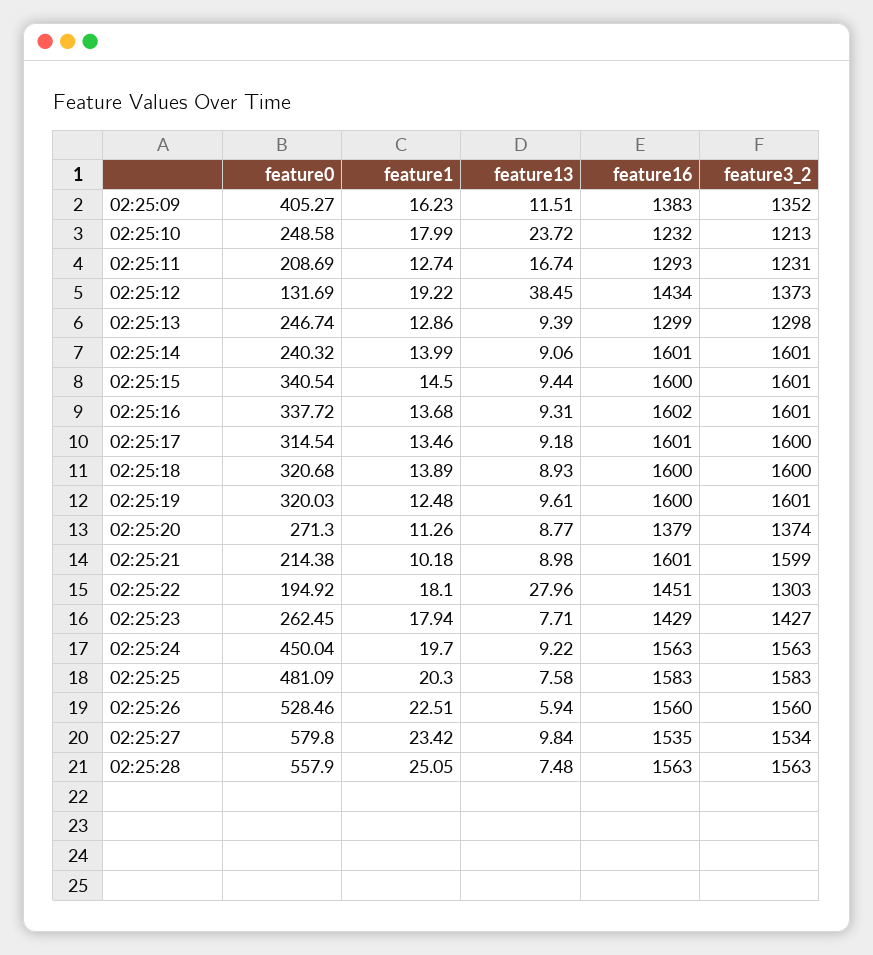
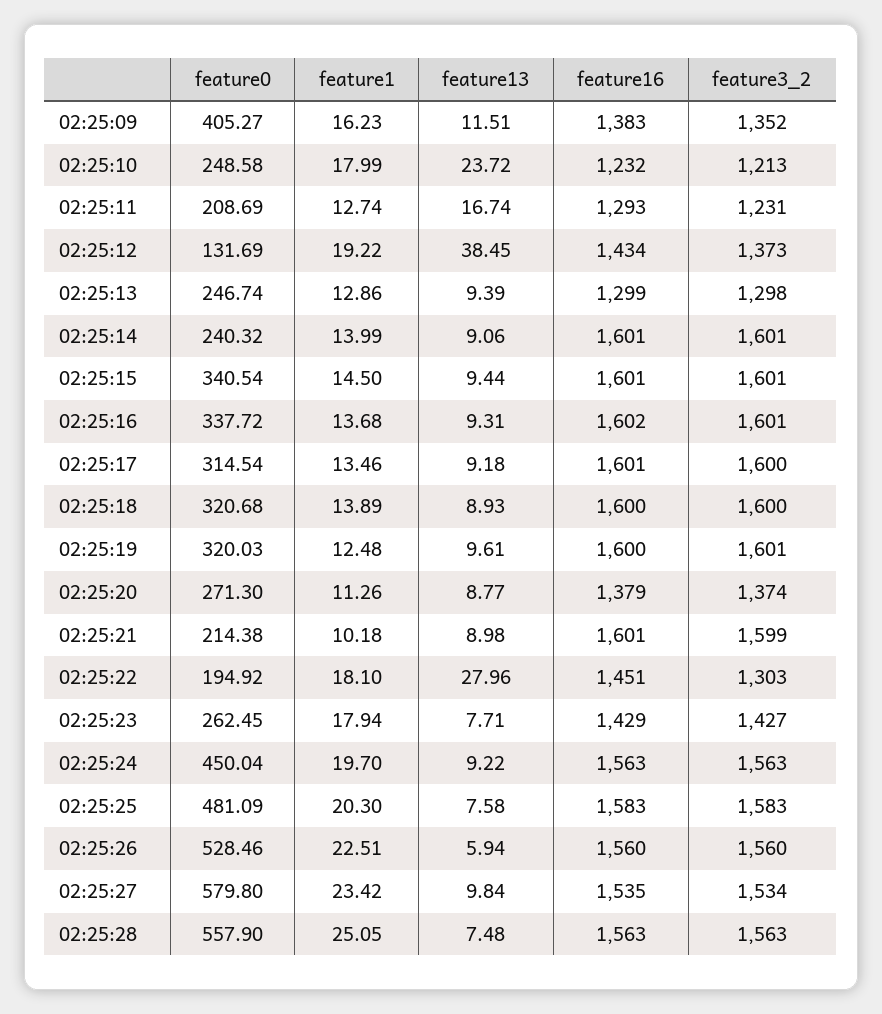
  {
    "feature0": {
      "02:25:09": 405.27,
      "02:25:10": 248.58,
      "02:25:11": 208.69,
      "02:25:12": 131.69,
      "02:25:13": 246.74,
      "02:25:14": 240.32,
      "02:25:15": 340.54,
      "02:25:16": 337.72,
      "02:25:17": 314.54,
      "02:25:18": 320.68,
      "02:25:19": 320.03,
      "02:25:20": 271.3,
      "02:25:21": 214.38,
      "02:25:22": 194.92,
      "02:25:23": 262.45,
      "02:25:24": 450.04,
      "02:25:25": 481.09,
      "02:25:26": 528.46,
      "02:25:27": 579.8,
      "02:25:28": 557.9
    },
    "feature1": {
      "02:25:09": 16.23,
      "02:25:10": 17.99,
      "02:25:11": 12.74,
      "02:25:12": 19.22,
      "02:25:13": 12.86,
      "02:25:14": 13.99,
      "02:25:15": 14.5,
      "02:25:16": 13.68,
      "02:25:17": 13.46,
      "02:25:18": 13.89,
      "02:25:19": 12.48,
      "02:25:20": 11.26,
      "02:25:21": 10.18,
      "02:25:22": 18.1,
      "02:25:23": 17.94,
      "02:25:24": 19.7,
      "02:25:25": 20.3,
      "02:25:26": 22.51,
      "02:25:27": 23.42,
      "02:25:28": 25.05
    },
    "feature13": {
      "02:25:09": 11.51,
      "02:25:10": 23.72,
      "02:25:11": 16.74,
      "02:25:12": 38.45,
      "02:25:13": 9.39,
      "02:25:14": 9.06,
      "02:25:15": 9.44,
      "02:25:16": 9.31,
      "02:25:17": 9.18,
      "02:25:18": 8.93,
      "02:25:19": 9.61,
      "02:25:20": 8.77,
      "02:25:21": 8.98,
      "02:25:22": 27.96,
      "02:25:23": 7.71,
      "02:25:24": 9.22,
      "02:25:25": 7.58,
      "02:25:26": 5.94,
      "02:25:27": 9.84,
      "02:25:28": 7.48
    },
    "feature16": {
      "02:25:09": 1383,
      "02:25:10": 1232,
      "02:25:11": 1293,
      "02:25:12": 1434,
      "02:25:13": 1299,
      "02:25:14": 1601,
-     "02:25:15": 1600,
+     "02:25:15": 1601,
      "02:25:16": 1602,
      "02:25:17": 1601,
      "02:25:18": 1600,
      "02:25:19": 1600,
      "02:25:20": 1379,
      "02:25:21": 1601,
      "02:25:22": 1451,
      "02:25:23": 1429,
      "02:25:24": 1563,
      "02:25:25": 1583,
      "02:25:26": 1560,
      "02:25:27": 1535,
      "02:25:28": 1563
    },
    "feature3_2": {
      "02:25:09": 1352,
      "02:25:10": 1213,
      "02:25:11": 1231,
      "02:25:12": 1373,
      "02:25:13": 1298,
      "02:25:14": 1601,
      "02:25:15": 1601,
      "02:25:16": 1601,
      "02:25:17": 1600,
      "02:25:18": 1600,
      "02:25:19": 1601,
      "02:25:20": 1374,
      "02:25:21": 1599,
      "02:25:22": 1303,
      "02:25:23": 1427,
      "02:25:24": 1563,
      "02:25:25": 1583,
      "02:25:26": 1560,
      "02:25:27": 1534,
      "02:25:28": 1563
    }
  }

